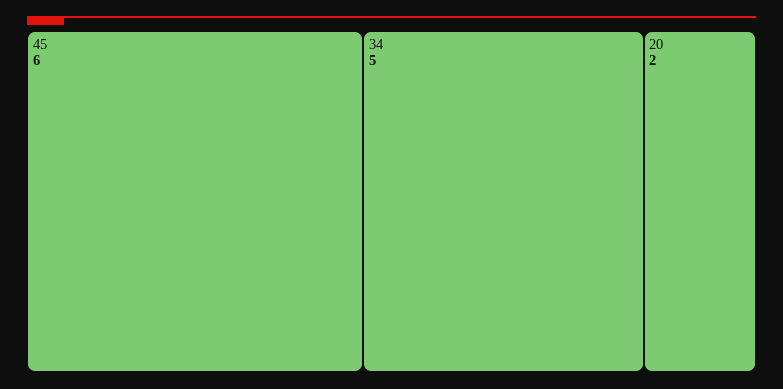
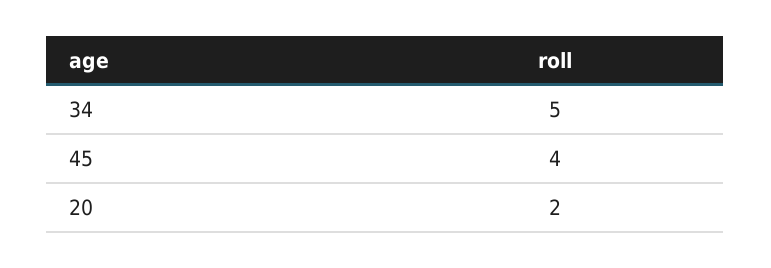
  {
-   "45": 6,
+   "45": 4,
    "34": 5,
    "20": 2
  }

